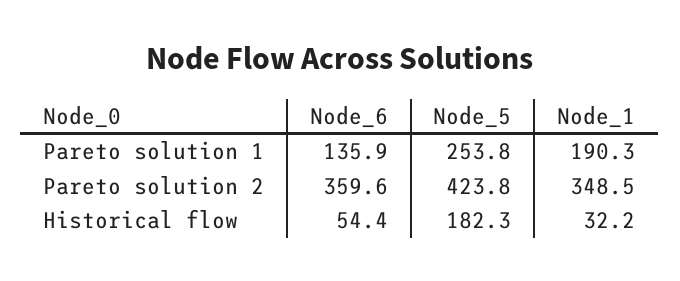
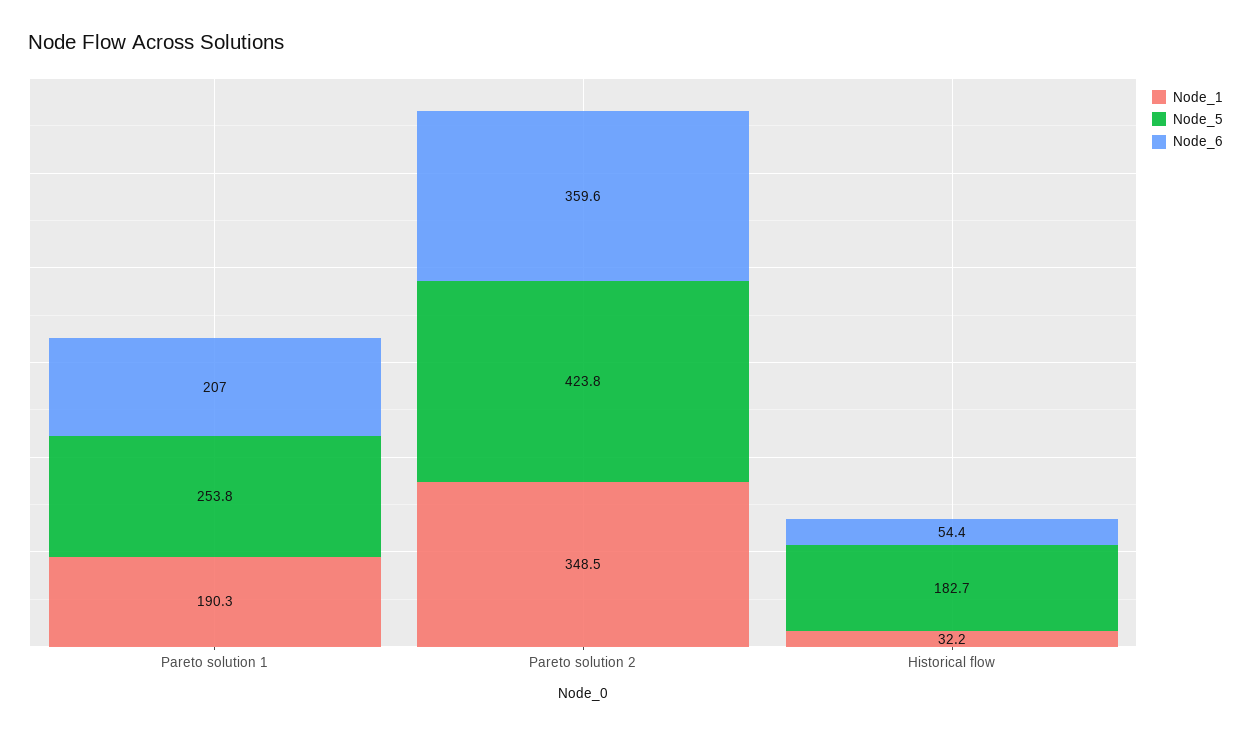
  {
    "Node_6": {
-     "Pareto solution 1": 135.9,
+     "Pareto solution 1": 207,
      "Pareto solution 2": 359.6,
      "Historical flow": 54.4
    },
    "Node_5": {
      "Pareto solution 1": 253.8,
      "Pareto solution 2": 423.8,
-     "Historical flow": 182.3
+     "Historical flow": 182.7
    },
    "Node_1": {
      "Pareto solution 1": 190.3,
      "Pareto solution 2": 348.5,
      "Historical flow": 32.2
    }
  }

